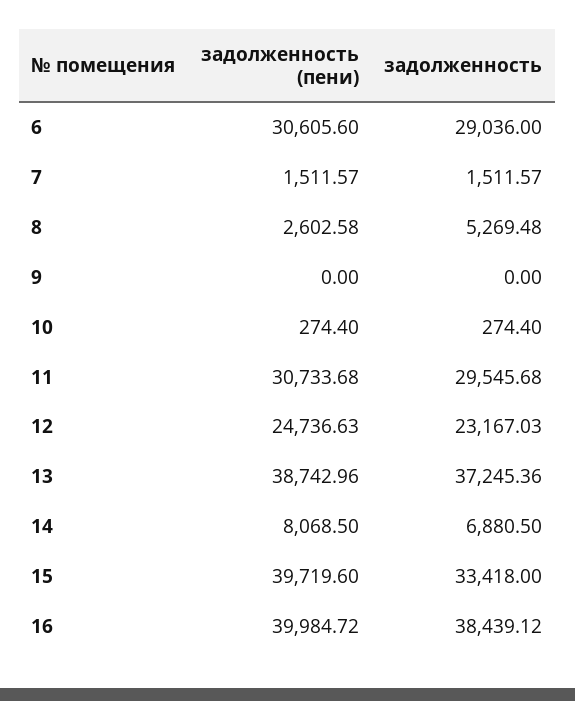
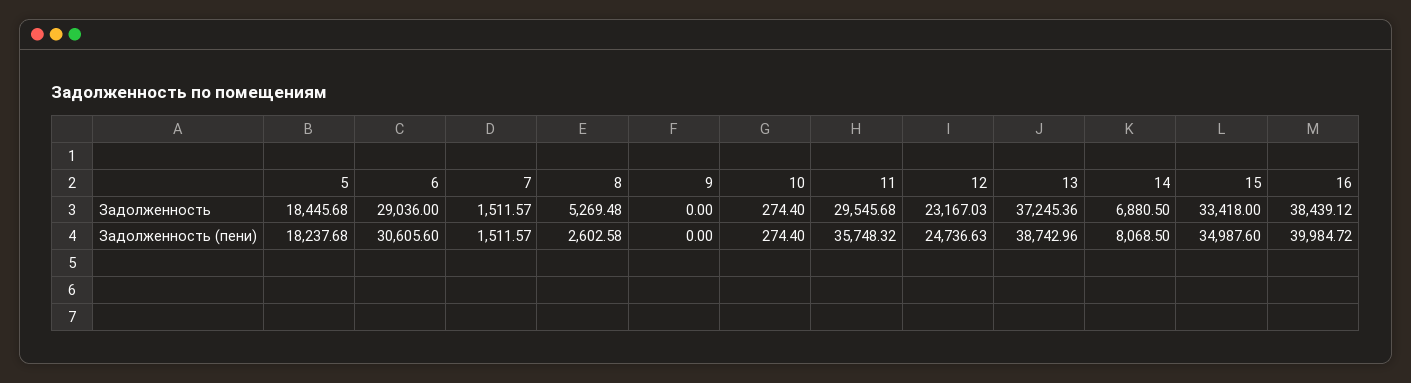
  {
    "задолженность (пени)": {
      "6": 30605.6,
      "7": 1511.57,
      "8": 2602.58,
      "9": 0,
      "10": 274.4,
-     "11": 30733.68,
+     "11": 35748.32,
      "12": 24736.63,
      "13": 38742.96,
      "14": 8068.5,
-     "15": 39719.6,
+     "15": 34987.6,
-     "16": 39984.72
+     "16": 39984.72,
+     "5": 18237.68
    },
    "задолженность": {
      "6": 29036,
      "7": 1511.57,
      "8": 5269.48,
      "9": 0,
      "10": 274.4,
      "11": 29545.68,
      "12": 23167.03,
      "13": 37245.36,
      "14": 6880.5,
      "15": 33418,
-     "16": 38439.12
+     "16": 38439.12,
+     "5": 18445.68
    }
  }

